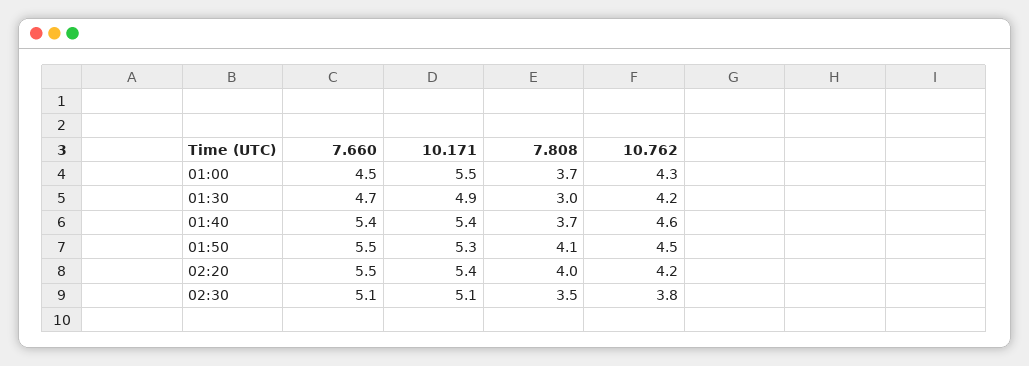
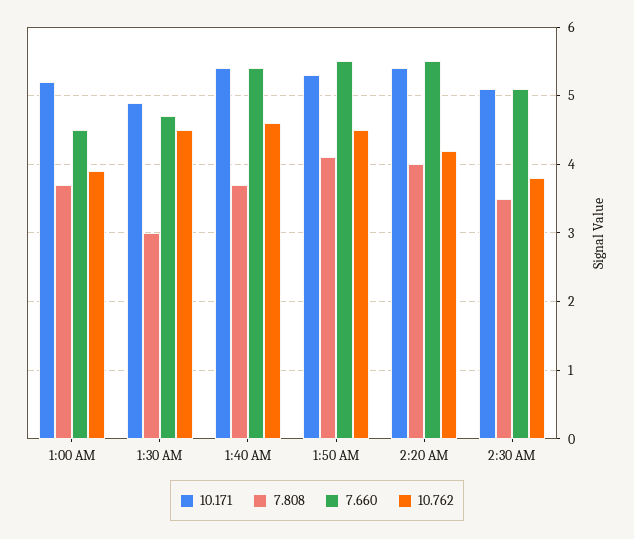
  {
    "7.660": {
      "01:00": 4.5,
      "01:30": 4.7,
      "01:40": 5.4,
      "01:50": 5.5,
      "02:20": 5.5,
      "02:30": 5.1
    },
    "10.171": {
-     "01:00": 5.5,
+     "01:00": 5.2,
      "01:30": 4.9,
      "01:40": 5.4,
      "01:50": 5.3,
      "02:20": 5.4,
      "02:30": 5.1
    },
    "7.808": {
      "01:00": 3.7,
      "01:30": 3,
      "01:40": 3.7,
      "01:50": 4.1,
      "02:20": 4,
      "02:30": 3.5
    },
    "10.762": {
-     "01:00": 4.3,
+     "01:00": 3.9,
-     "01:30": 4.2,
+     "01:30": 4.5,
      "01:40": 4.6,
      "01:50": 4.5,
      "02:20": 4.2,
      "02:30": 3.8
    }
  }

